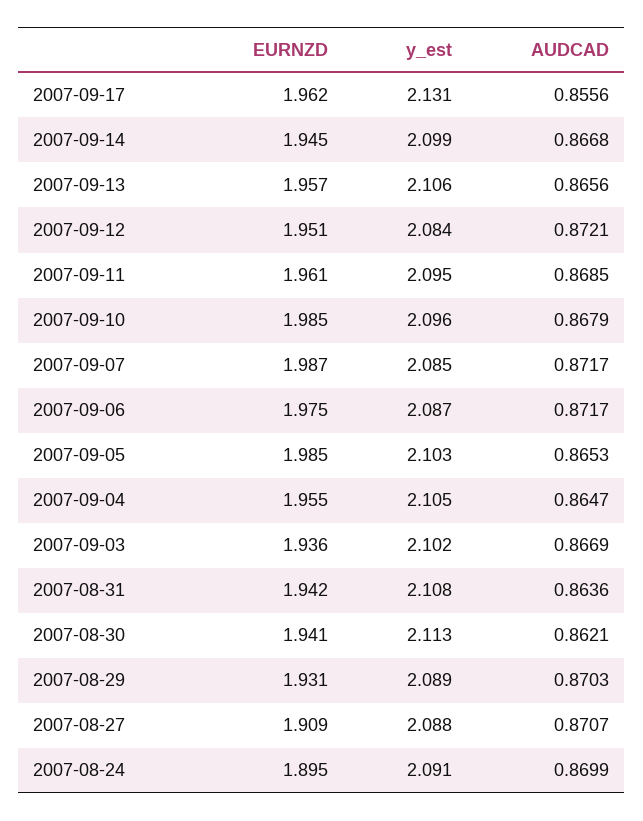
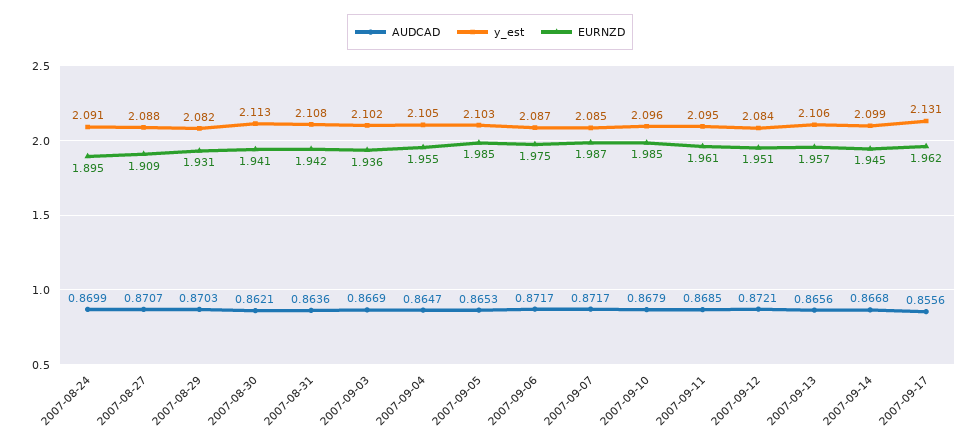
  {
    "EURNZD": {
      "2007-09-17": 1.962,
      "2007-09-14": 1.945,
      "2007-09-13": 1.957,
      "2007-09-12": 1.951,
      "2007-09-11": 1.961,
      "2007-09-10": 1.985,
      "2007-09-07": 1.987,
      "2007-09-06": 1.975,
      "2007-09-05": 1.985,
      "2007-09-04": 1.955,
      "2007-09-03": 1.936,
      "2007-08-31": 1.942,
      "2007-08-30": 1.941,
      "2007-08-29": 1.931,
      "2007-08-27": 1.909,
      "2007-08-24": 1.895
    },
    "y_est": {
      "2007-09-17": 2.131,
      "2007-09-14": 2.099,
      "2007-09-13": 2.106,
      "2007-09-12": 2.084,
      "2007-09-11": 2.095,
      "2007-09-10": 2.096,
      "2007-09-07": 2.085,
      "2007-09-06": 2.087,
      "2007-09-05": 2.103,
      "2007-09-04": 2.105,
      "2007-09-03": 2.102,
      "2007-08-31": 2.108,
      "2007-08-30": 2.113,
-     "2007-08-29": 2.089,
+     "2007-08-29": 2.082,
      "2007-08-27": 2.088,
      "2007-08-24": 2.091
    },
    "AUDCAD": {
      "2007-09-17": 0.8556,
      "2007-09-14": 0.8668,
      "2007-09-13": 0.8656,
      "2007-09-12": 0.8721,
      "2007-09-11": 0.8685,
      "2007-09-10": 0.8679,
      "2007-09-07": 0.8717,
      "2007-09-06": 0.8717,
      "2007-09-05": 0.8653,
      "2007-09-04": 0.8647,
      "2007-09-03": 0.8669,
      "2007-08-31": 0.8636,
      "2007-08-30": 0.8621,
      "2007-08-29": 0.8703,
      "2007-08-27": 0.8707,
      "2007-08-24": 0.8699
    }
  }

